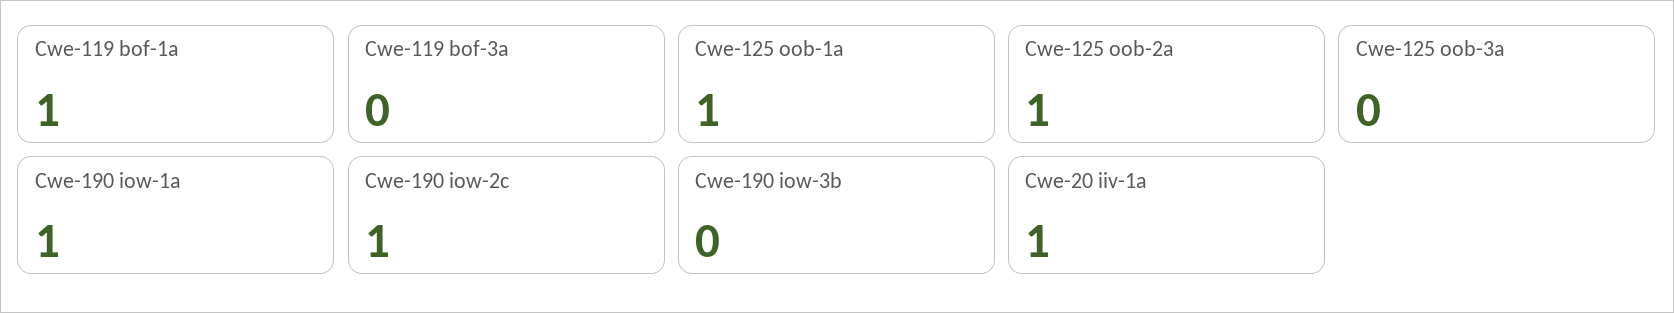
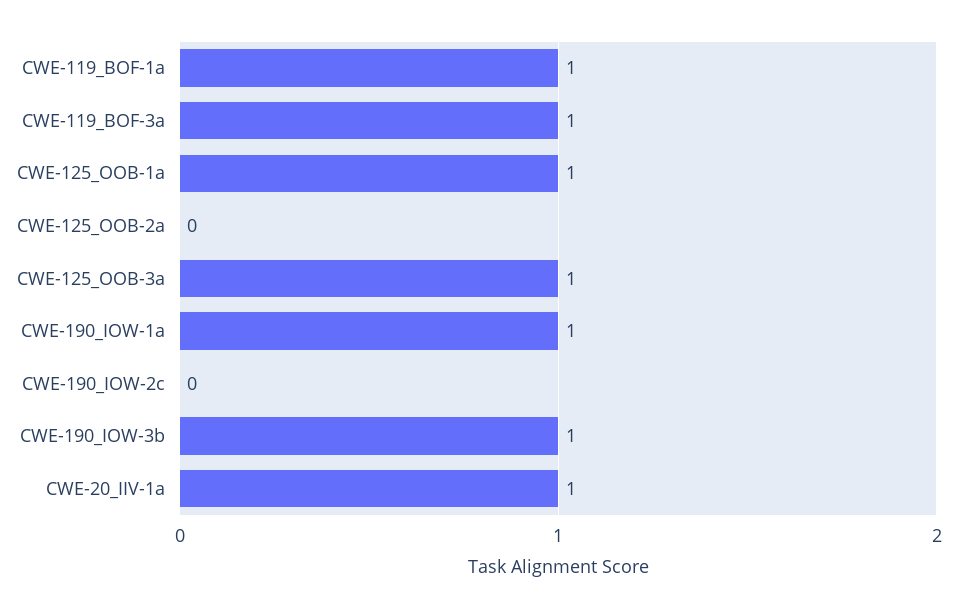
  {
    "Cwe-119 bof-1a": 1,
-   "Cwe-119 bof-3a": 0,
+   "Cwe-119 bof-3a": 1,
    "Cwe-125 oob-1a": 1,
-   "Cwe-125 oob-2a": 1,
+   "Cwe-125 oob-2a": 0,
-   "Cwe-125 oob-3a": 0,
+   "Cwe-125 oob-3a": 1,
    "Cwe-190 iow-1a": 1,
-   "Cwe-190 iow-2c": 1,
+   "Cwe-190 iow-2c": 0,
-   "Cwe-190 iow-3b": 0,
+   "Cwe-190 iow-3b": 1,
    "Cwe-20 iiv-1a": 1
  }

